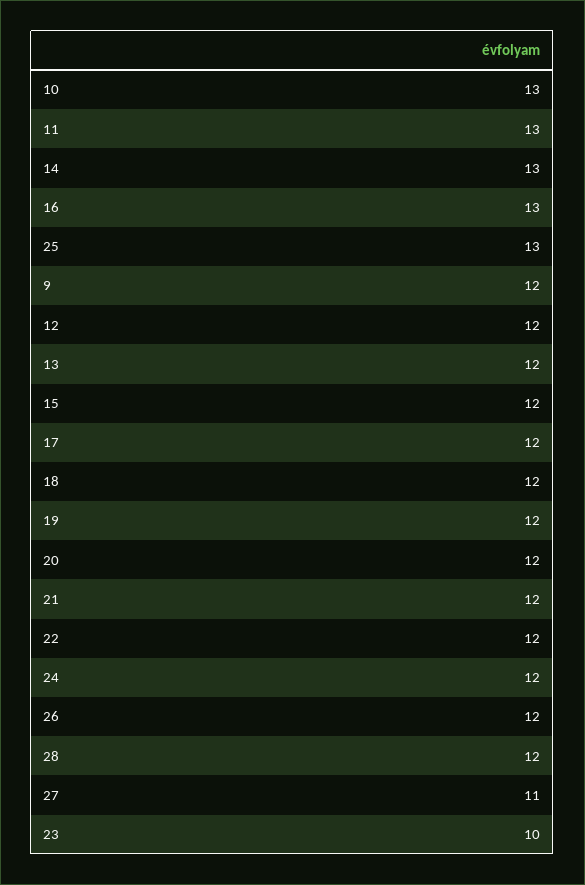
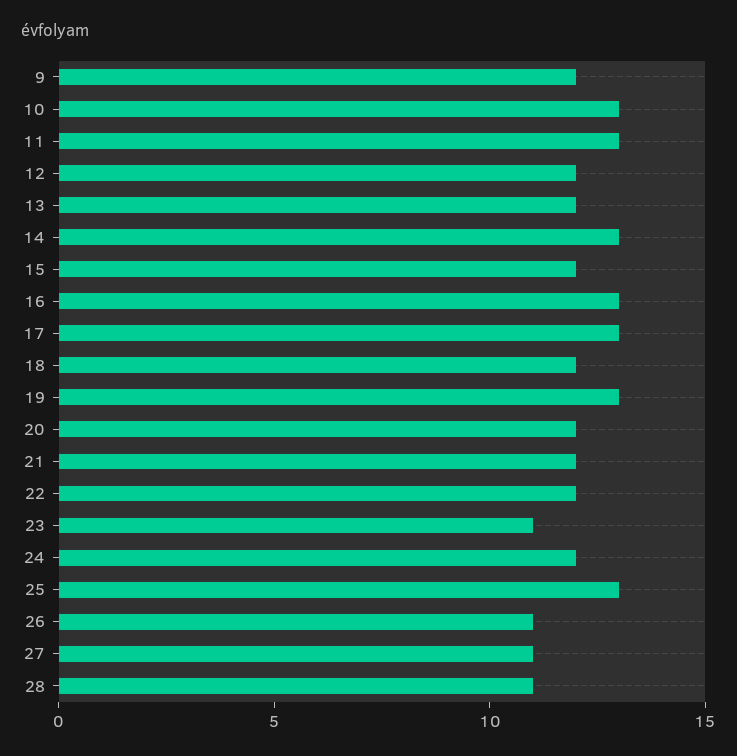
  {
    "10": 13,
    "11": 13,
    "14": 13,
    "16": 13,
    "25": 13,
    "9": 12,
    "12": 12,
    "13": 12,
    "15": 12,
-   "17": 12,
+   "17": 13,
    "18": 12,
-   "19": 12,
+   "19": 13,
    "20": 12,
    "21": 12,
    "22": 12,
    "24": 12,
-   "26": 12,
+   "26": 11,
-   "28": 12,
+   "28": 11,
    "27": 11,
-   "23": 10
+   "23": 11
  }

